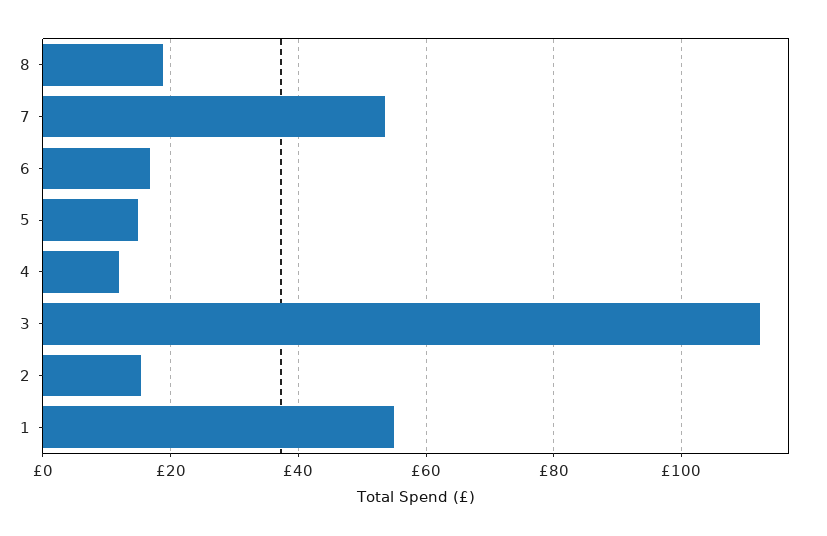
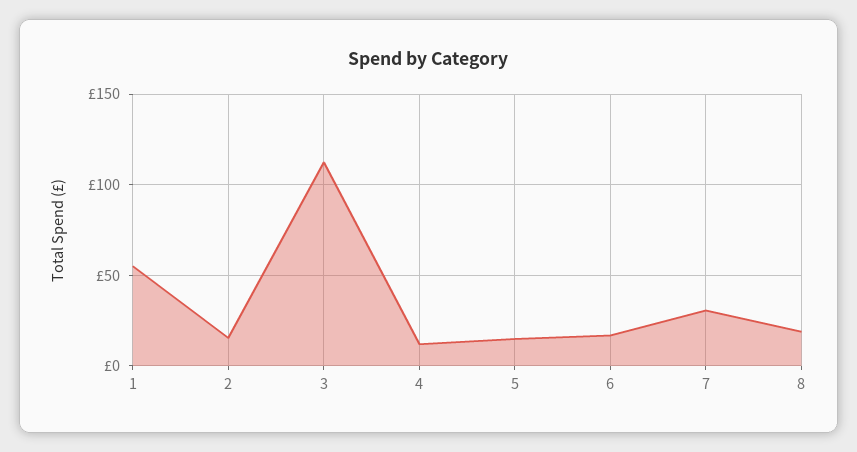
  {
    "8": 18,
-   "7": 54,
+   "7": 30,
    "6": 16,
    "5": 14,
    "4": 12,
    "3": 112,
    "2": 16,
    "1": 54
  }

